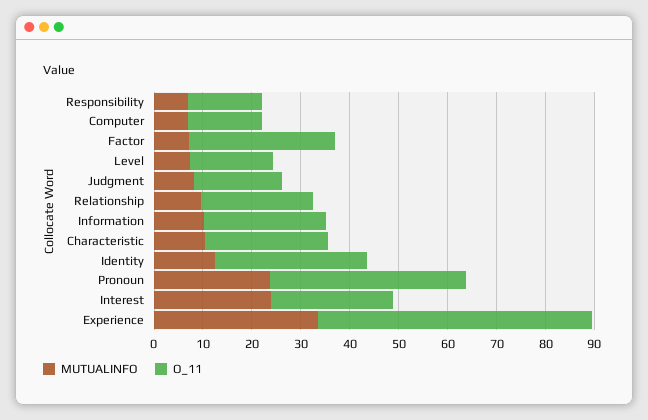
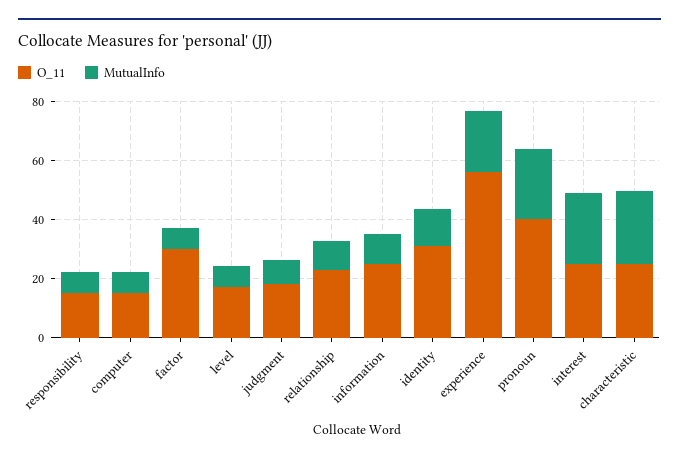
  {
    "MUTUALINFO": {
      "Responsibility": 8,
      "Computer": 8,
      "Factor": 8,
      "Level": 8,
      "Judgment": 8,
      "Relationship": 10,
      "Information": 10,
-     "Characteristic": 10,
+     "Characteristic": 25,
      "Identity": 12,
      "Pronoun": 24,
      "Interest": 24,
-     "Experience": 34
+     "Experience": 20
    },
    "O_11": {
      "Responsibility": 16,
      "Computer": 16,
      "Factor": 30,
      "Level": 18,
      "Judgment": 18,
      "Relationship": 24,
      "Information": 26,
      "Characteristic": 26,
      "Identity": 32,
      "Pronoun": 40,
      "Interest": 26,
      "Experience": 56
    }
  }

